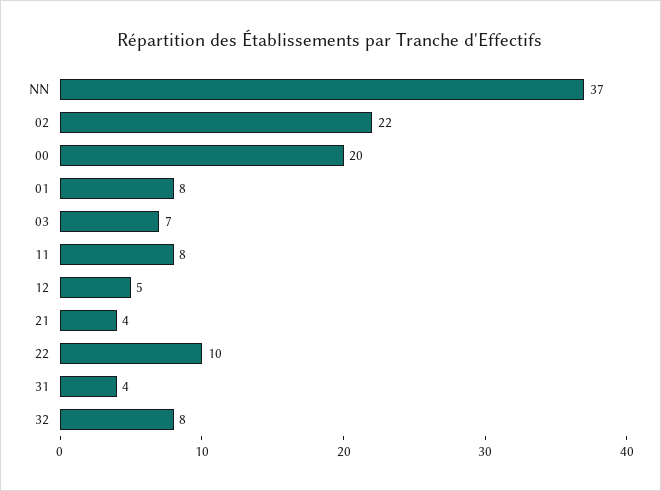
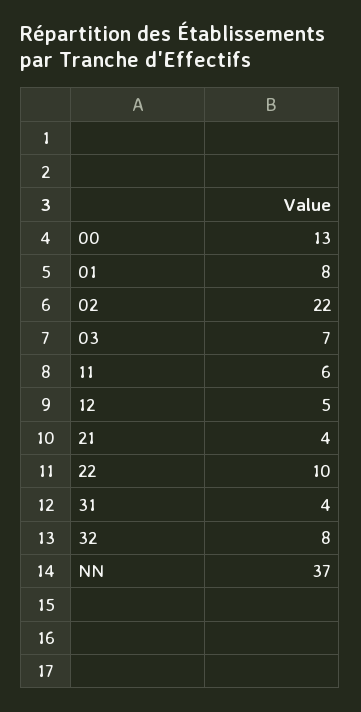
  {
    "NN": 37,
    "02": 22,
-   "00": 20,
+   "00": 13,
    "01": 8,
    "03": 7,
-   "11": 8,
+   "11": 6,
    "12": 5,
    "21": 4,
    "22": 10,
    "31": 4,
    "32": 8
  }

